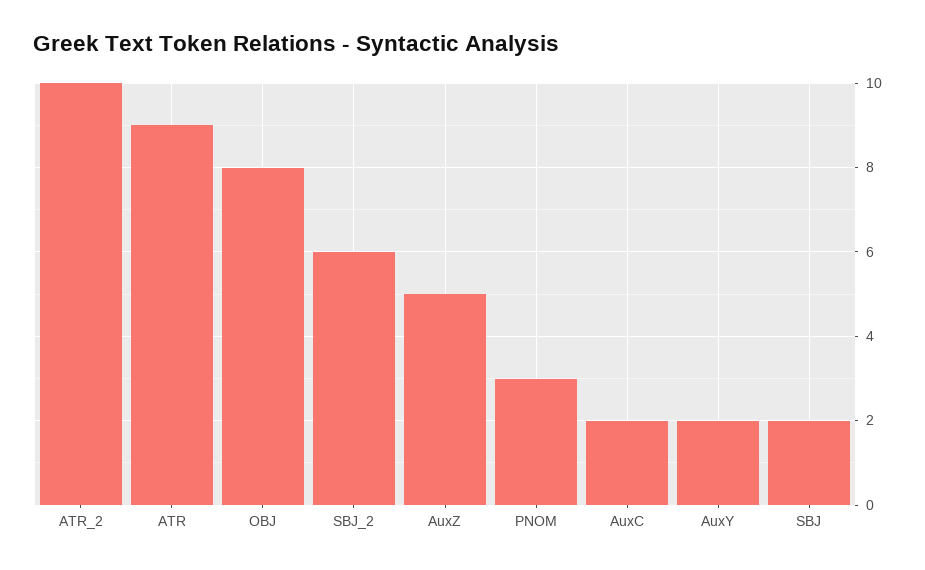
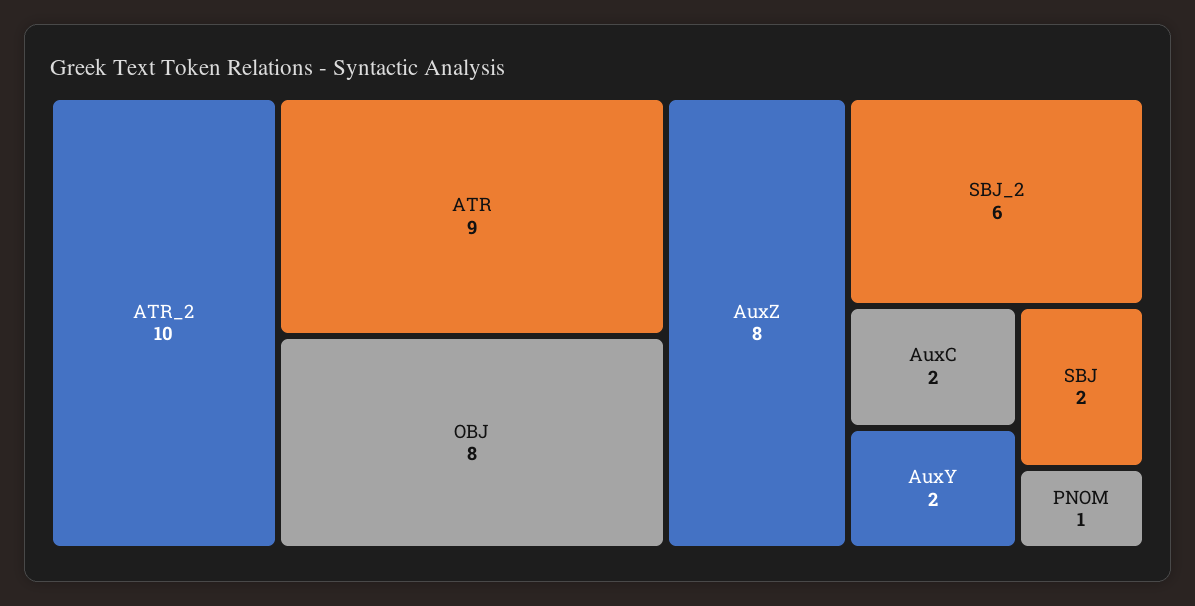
  {
    "ATR_2": 10,
    "ATR": 9,
    "OBJ": 8,
    "SBJ_2": 6,
-   "AuxZ": 5,
+   "AuxZ": 8,
-   "PNOM": 3,
+   "PNOM": 1,
    "AuxC": 2,
    "AuxY": 2,
    "SBJ": 2
  }

